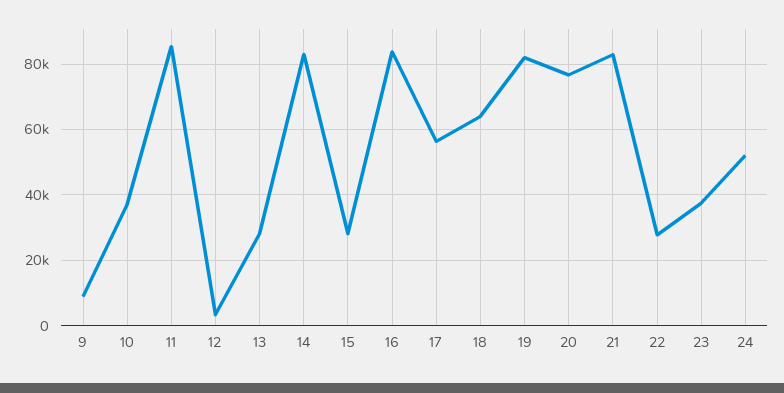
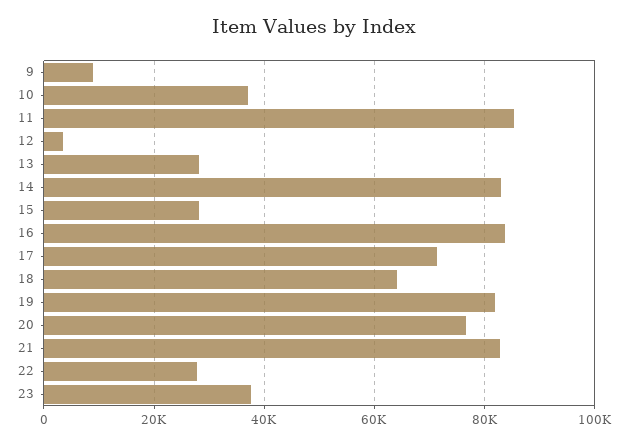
  {
    "9": 8000,
    "10": 36000,
    "11": 86000,
    "12": 4000,
    "13": 28000,
    "14": 82000,
    "15": 28000,
    "16": 84000,
-   "17": 56000,
+   "17": 72000,
    "18": 64000,
    "19": 82000,
    "20": 76000,
    "21": 82000,
    "22": 28000,
-   "23": 38000,
+   "23": 38000
-   "24": 52000
  }

